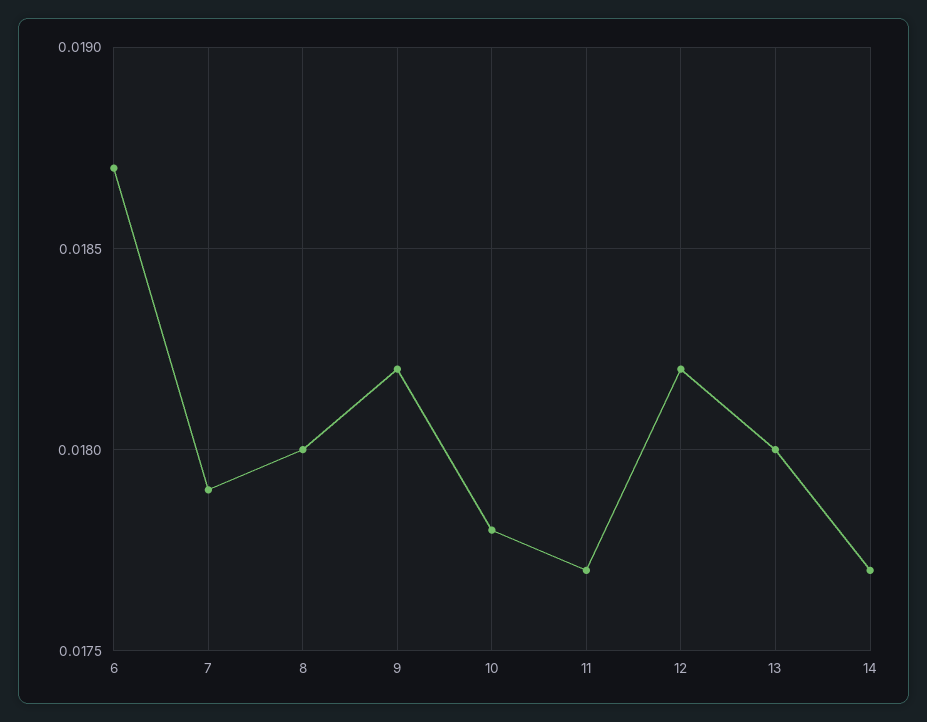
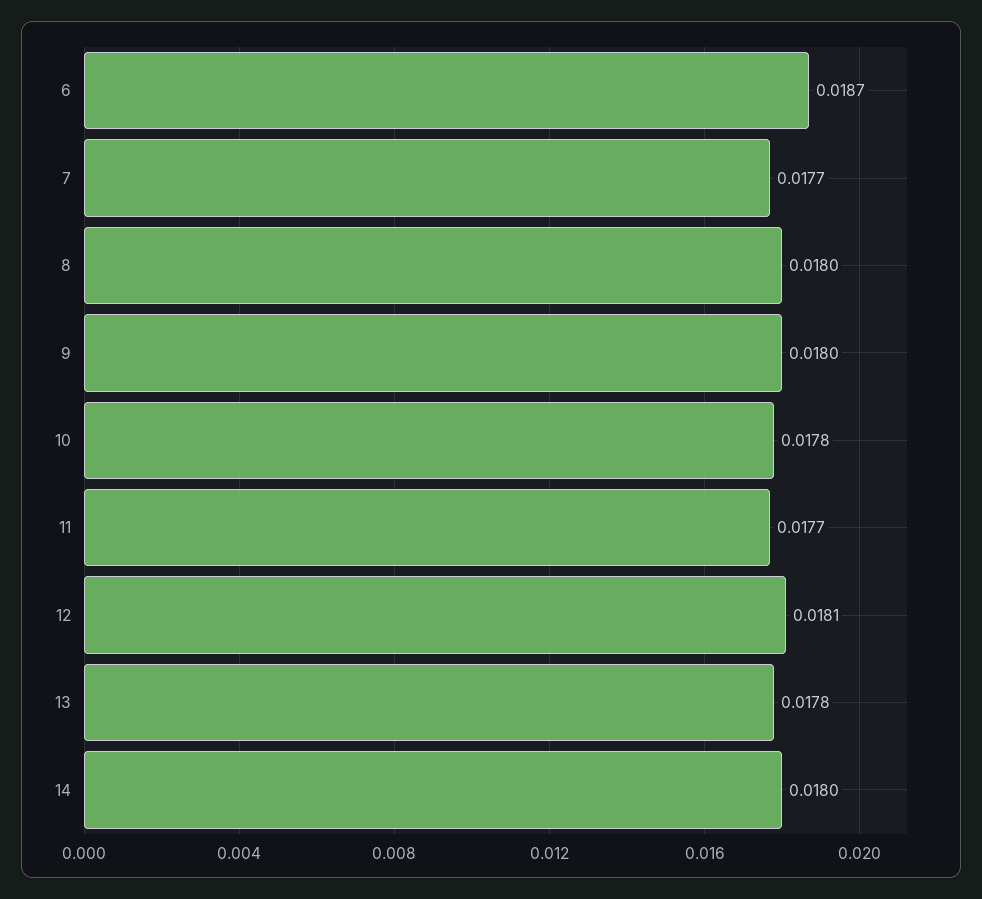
  {
    "6": 0.0187,
-   "7": 0.0179,
+   "7": 0.0177,
    "8": 0.018,
-   "9": 0.0182,
+   "9": 0.018,
    "10": 0.0178,
    "11": 0.0177,
-   "12": 0.0182,
+   "12": 0.0181,
-   "13": 0.018,
+   "13": 0.0178,
-   "14": 0.0177
+   "14": 0.018
  }

